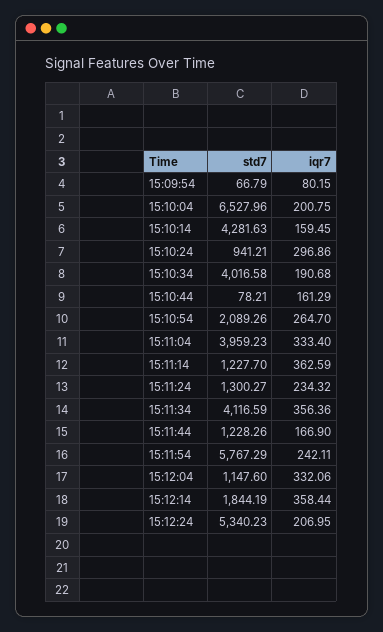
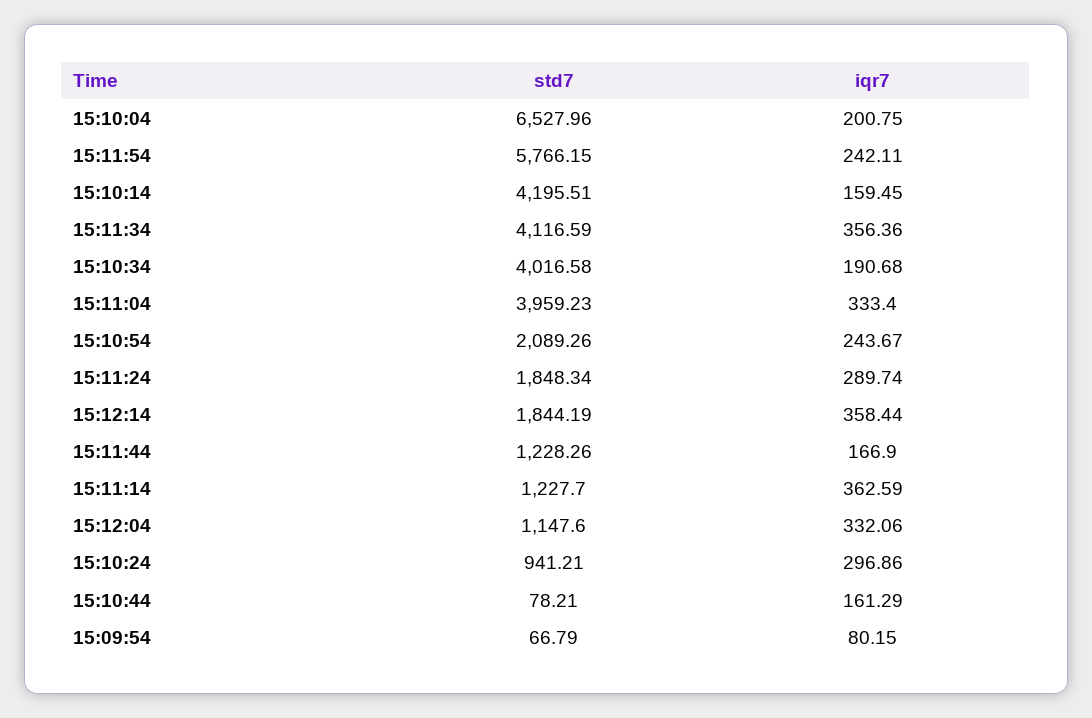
  {
    "std7": {
      "15:09:54": 66.79,
      "15:10:04": 6527.96,
-     "15:10:14": 4281.63,
+     "15:10:14": 4195.51,
      "15:10:24": 941.21,
      "15:10:34": 4016.58,
      "15:10:44": 78.21,
      "15:10:54": 2089.26,
      "15:11:04": 3959.23,
      "15:11:14": 1227.7,
-     "15:11:24": 1300.27,
+     "15:11:24": 1848.34,
      "15:11:34": 4116.59,
      "15:11:44": 1228.26,
-     "15:11:54": 5767.29,
+     "15:11:54": 5766.15,
      "15:12:04": 1147.6,
-     "15:12:14": 1844.19,
+     "15:12:14": 1844.19
-     "15:12:24": 5340.23
    },
    "iqr7": {
      "15:09:54": 80.15,
      "15:10:04": 200.75,
      "15:10:14": 159.45,
      "15:10:24": 296.86,
      "15:10:34": 190.68,
      "15:10:44": 161.29,
-     "15:10:54": 264.7,
+     "15:10:54": 243.67,
      "15:11:04": 333.4,
      "15:11:14": 362.59,
-     "15:11:24": 234.32,
+     "15:11:24": 289.74,
      "15:11:34": 356.36,
      "15:11:44": 166.9,
      "15:11:54": 242.11,
      "15:12:04": 332.06,
-     "15:12:14": 358.44,
+     "15:12:14": 358.44
-     "15:12:24": 206.95
    }
  }

